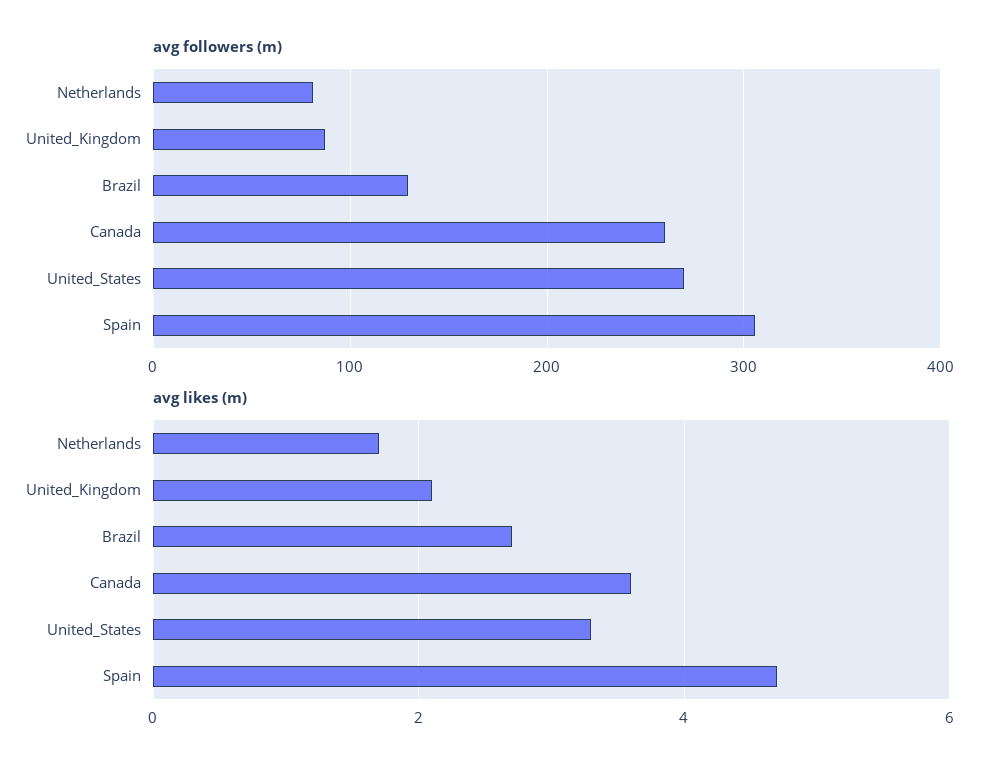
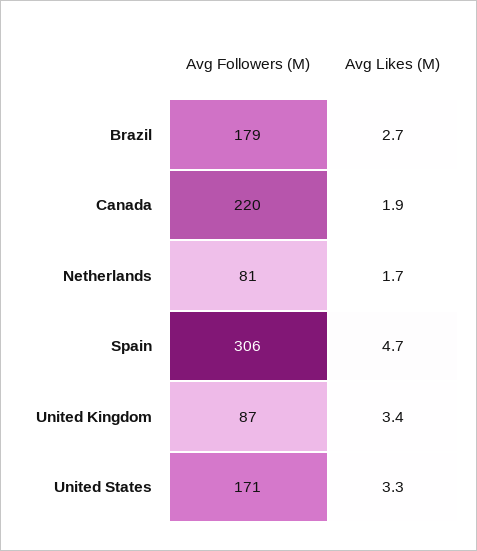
  {
    "avg followers (m)": {
      "Netherlands": 81,
      "United_Kingdom": 87,
-     "Brazil": 130,
+     "Brazil": 179,
-     "Canada": 260,
+     "Canada": 220,
-     "United_States": 270,
+     "United_States": 171,
      "Spain": 306
    },
    "avg likes (m)": {
      "Netherlands": 1.7,
-     "United_Kingdom": 2,
+     "United_Kingdom": 3.4,
      "Brazil": 2.7,
-     "Canada": 3.5,
+     "Canada": 1.9,
      "United_States": 3.3,
      "Spain": 4.7
    }
  }

